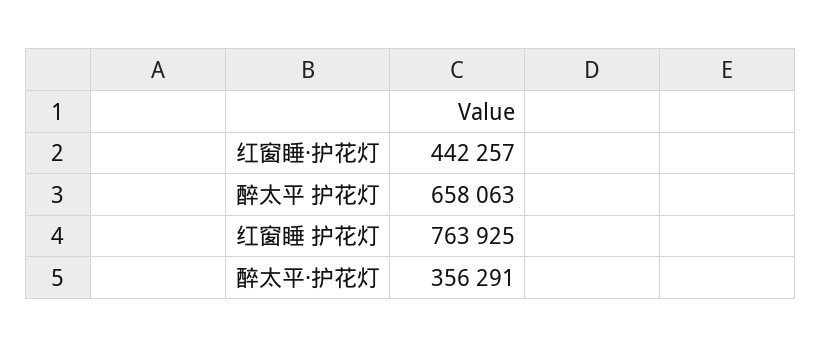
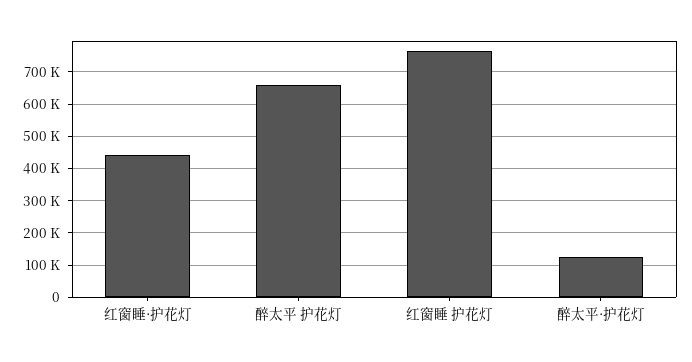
  {
    "红窗睡·护花灯": 442257,
    "醉太平 护花灯": 658063,
    "红窗睡 护花灯": 763925,
-   "醉太平·护花灯": 356291
+   "醉太平·护花灯": 120000
  }

